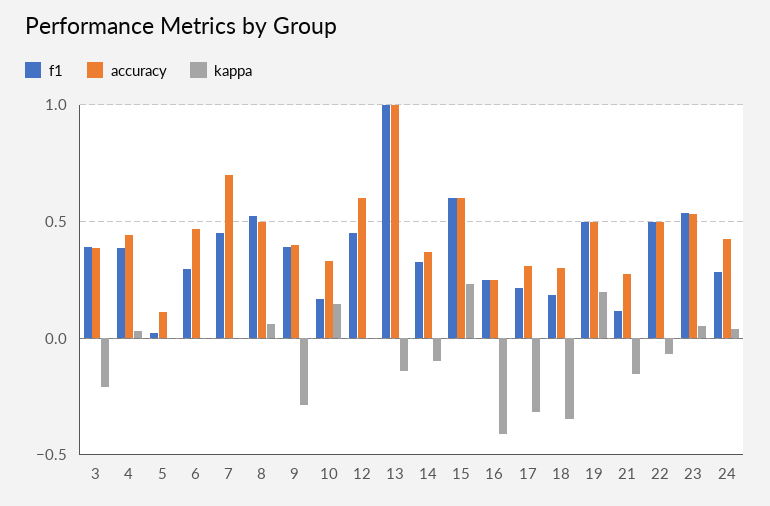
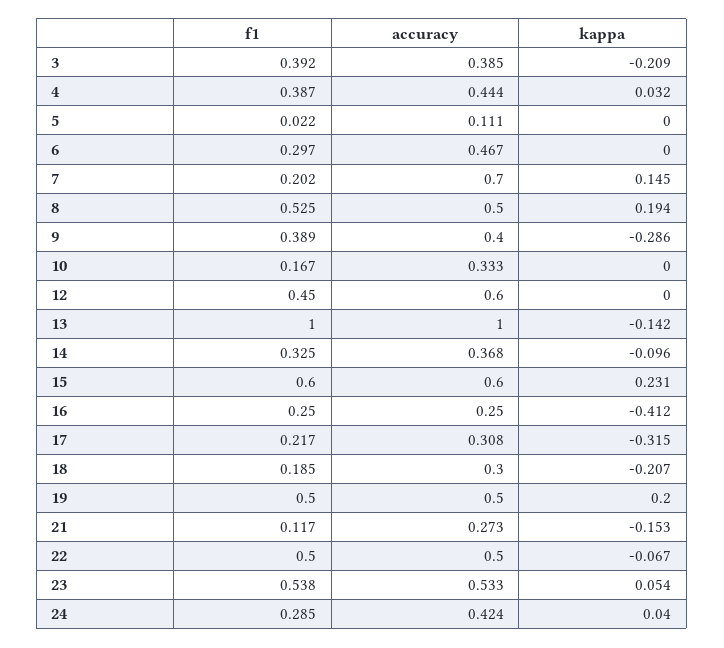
  {
    "f1": {
      "3": 0.392,
      "4": 0.387,
      "5": 0.022,
      "6": 0.297,
-     "7": 0.45,
+     "7": 0.202,
      "8": 0.525,
      "9": 0.389,
      "10": 0.167,
      "12": 0.45,
      "13": 1,
      "14": 0.325,
      "15": 0.6,
      "16": 0.25,
      "17": 0.217,
      "18": 0.185,
      "19": 0.5,
      "21": 0.117,
      "22": 0.5,
      "23": 0.538,
      "24": 0.285
    },
    "accuracy": {
      "3": 0.385,
      "4": 0.444,
      "5": 0.111,
      "6": 0.467,
      "7": 0.7,
      "8": 0.5,
      "9": 0.4,
      "10": 0.333,
      "12": 0.6,
      "13": 1,
      "14": 0.368,
      "15": 0.6,
      "16": 0.25,
      "17": 0.308,
      "18": 0.3,
      "19": 0.5,
      "21": 0.273,
      "22": 0.5,
      "23": 0.533,
      "24": 0.424
    },
    "kappa": {
      "3": -0.209,
      "4": 0.032,
      "5": 0,
      "6": 0,
-     "7": 0,
+     "7": 0.145,
-     "8": 0.05,
+     "8": 0.194,
      "9": -0.286,
-     "10": 0.15,
+     "10": 0,
      "12": 0,
      "13": -0.142,
      "14": -0.096,
      "15": 0.231,
      "16": -0.412,
      "17": -0.315,
-     "18": -0.35,
+     "18": -0.207,
      "19": 0.2,
      "21": -0.153,
      "22": -0.067,
      "23": 0.054,
      "24": 0.04
    }
  }

